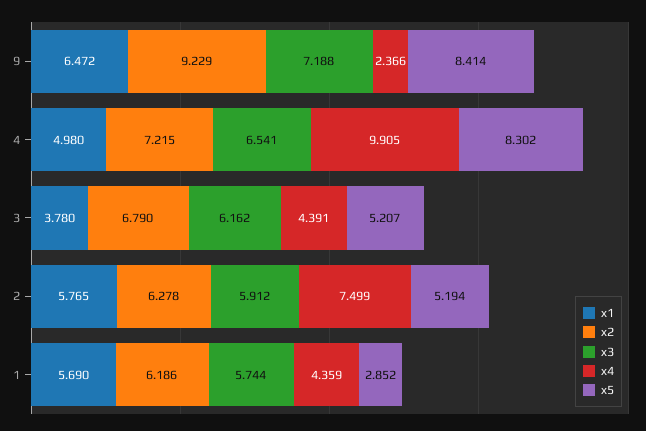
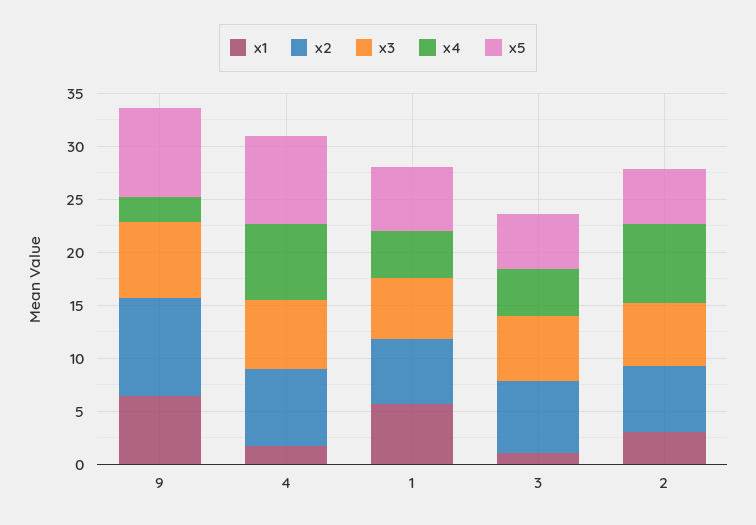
  {
    "x1": {
      "9": 6.472,
-     "4": 4.98,
+     "4": 2,
-     "3": 3.78,
+     "3": 1,
-     "2": 5.765,
+     "2": 3,
      "1": 5.69
    },
    "x2": {
      "9": 9.229,
      "4": 7.215,
      "3": 6.79,
      "2": 6.278,
      "1": 6.186
    },
    "x3": {
      "9": 7.188,
      "4": 6.541,
      "3": 6.162,
      "2": 5.912,
      "1": 5.744
    },
    "x4": {
      "9": 2.366,
-     "4": 9.905,
+     "4": 7,
      "3": 4.391,
      "2": 7.499,
      "1": 4.359
    },
    "x5": {
      "9": 8.414,
      "4": 8.302,
      "3": 5.207,
      "2": 5.194,
-     "1": 2.852
+     "1": 6
    }
  }

